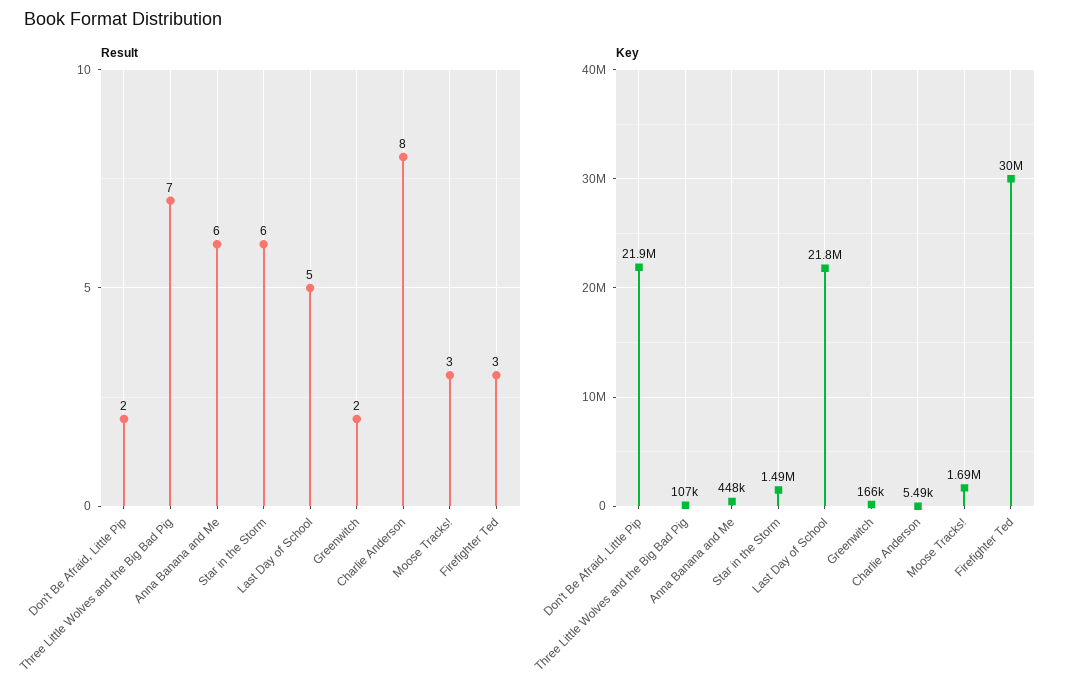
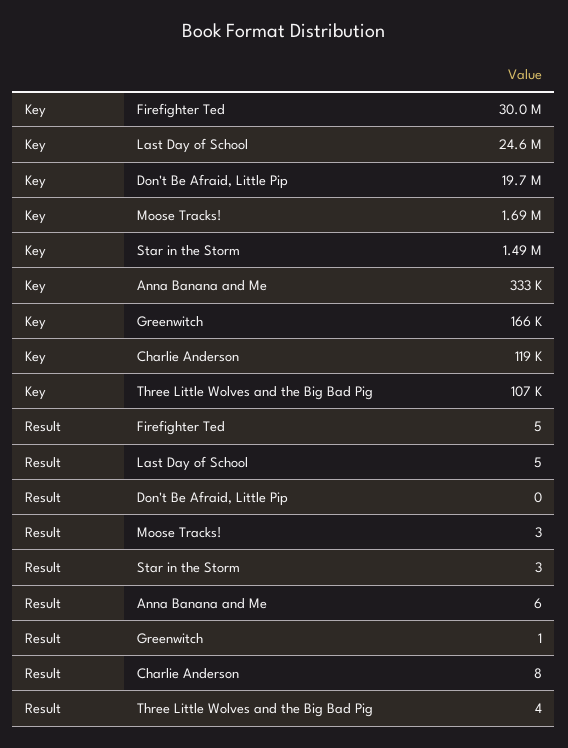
  {
    "Result": {
-     "Don't Be Afraid, Little Pip": 2,
+     "Don't Be Afraid, Little Pip": 0,
-     "Three Little Wolves and the Big Bad Pig": 7,
+     "Three Little Wolves and the Big Bad Pig": 4,
      "Anna Banana and Me": 6,
-     "Star in the Storm": 6,
+     "Star in the Storm": 3,
      "Last Day of School": 5,
-     "Greenwitch": 2,
+     "Greenwitch": 1,
      "Charlie Anderson": 8,
      "Moose Tracks!": 3,
-     "Firefighter Ted": 3
+     "Firefighter Ted": 5
    },
    "Key": {
-     "Don't Be Afraid, Little Pip": 21900000,
+     "Don't Be Afraid, Little Pip": 19700000,
      "Three Little Wolves and the Big Bad Pig": 107000,
-     "Anna Banana and Me": 448000,
+     "Anna Banana and Me": 333000,
      "Star in the Storm": 1490000,
-     "Last Day of School": 21800000,
+     "Last Day of School": 24600000,
      "Greenwitch": 166000,
-     "Charlie Anderson": 5490,
+     "Charlie Anderson": 119000,
      "Moose Tracks!": 1690000,
      "Firefighter Ted": 30000000
    }
  }

